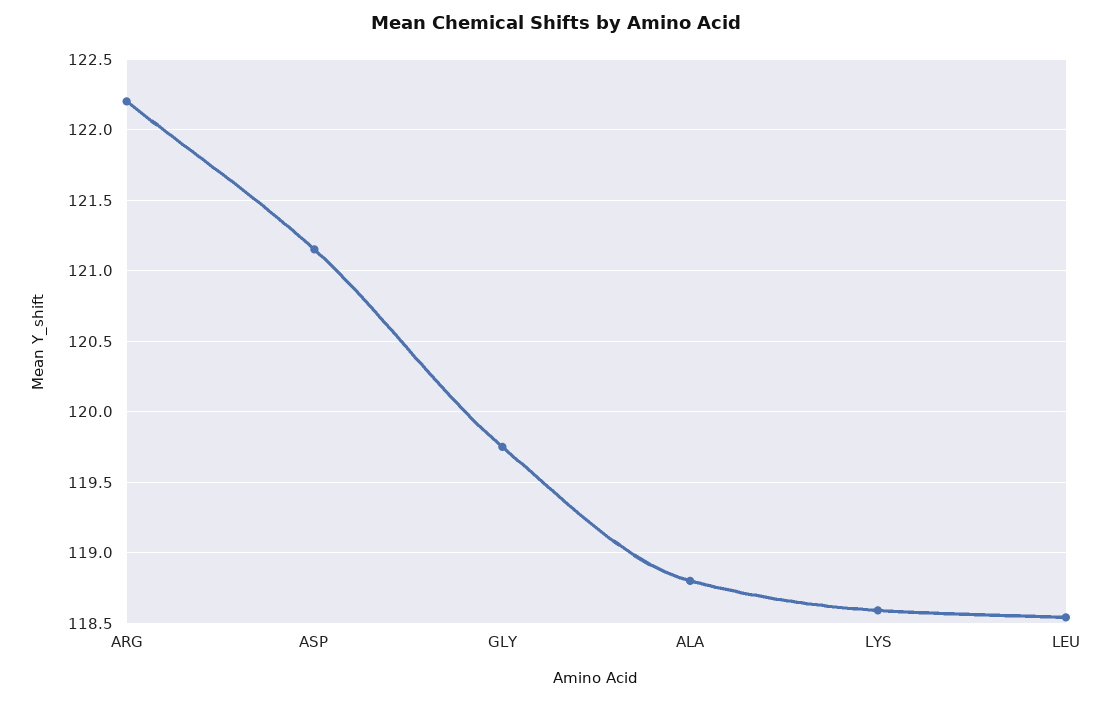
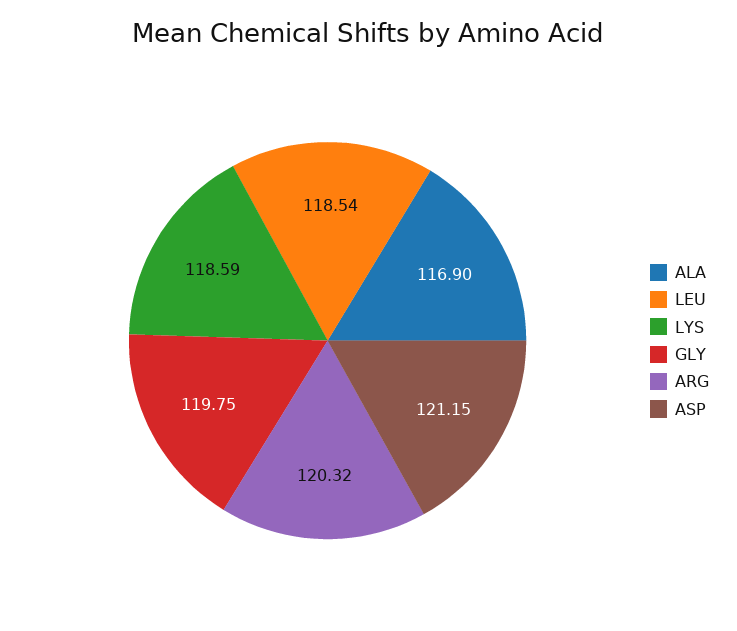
  {
-   "ARG": 122.2,
+   "ARG": 120.32,
    "ASP": 121.15,
    "GLY": 119.75,
-   "ALA": 118.8,
+   "ALA": 116.9,
    "LYS": 118.59,
    "LEU": 118.54
  }

